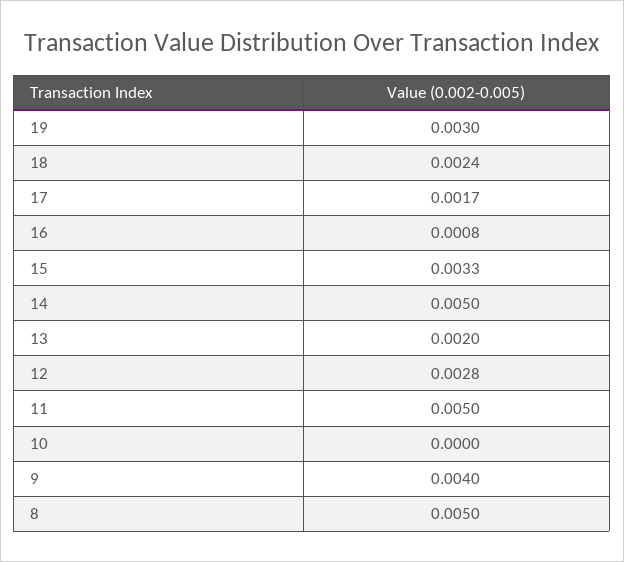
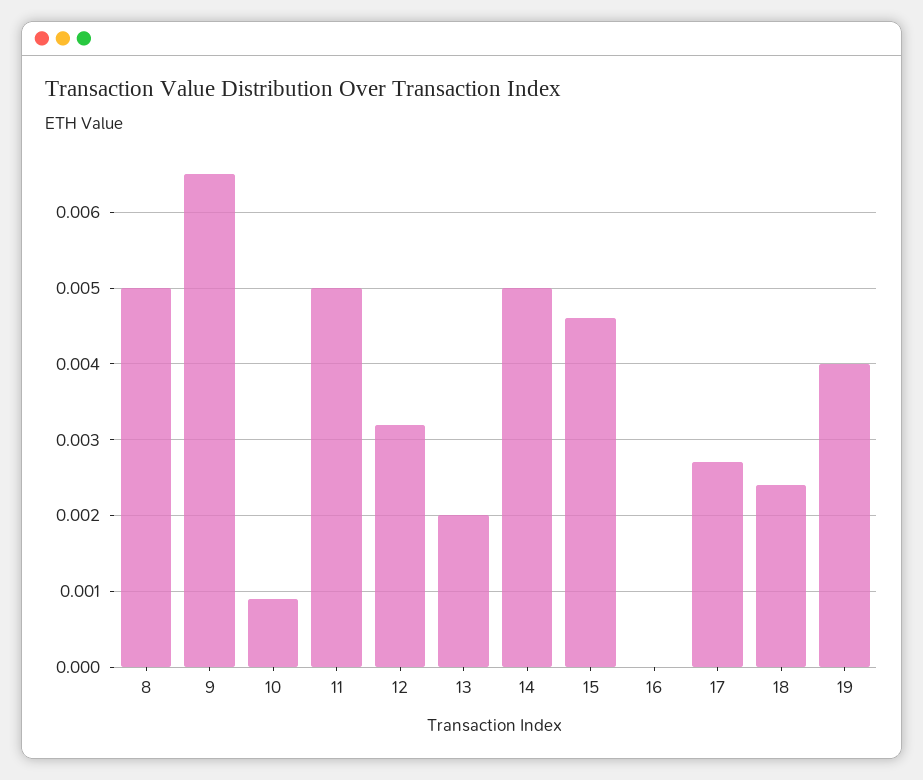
  {
-   "19": 0.003,
+   "19": 0.004,
    "18": 0.0024,
-   "17": 0.0017,
+   "17": 0.0027,
-   "16": 0.0008,
+   "16": 0,
-   "15": 0.0033,
+   "15": 0.0046,
    "14": 0.005,
    "13": 0.002,
-   "12": 0.0028,
+   "12": 0.0032,
    "11": 0.005,
-   "10": 0,
+   "10": 0.0009,
-   "9": 0.004,
+   "9": 0.0065,
    "8": 0.005
  }

